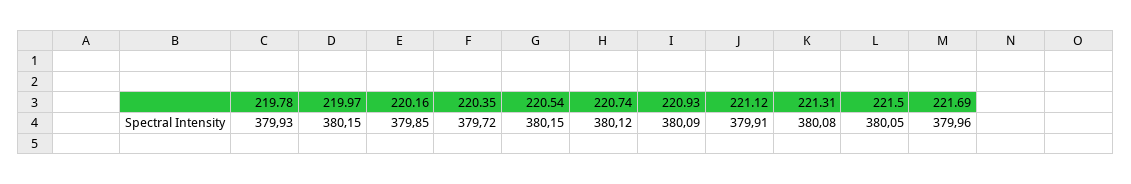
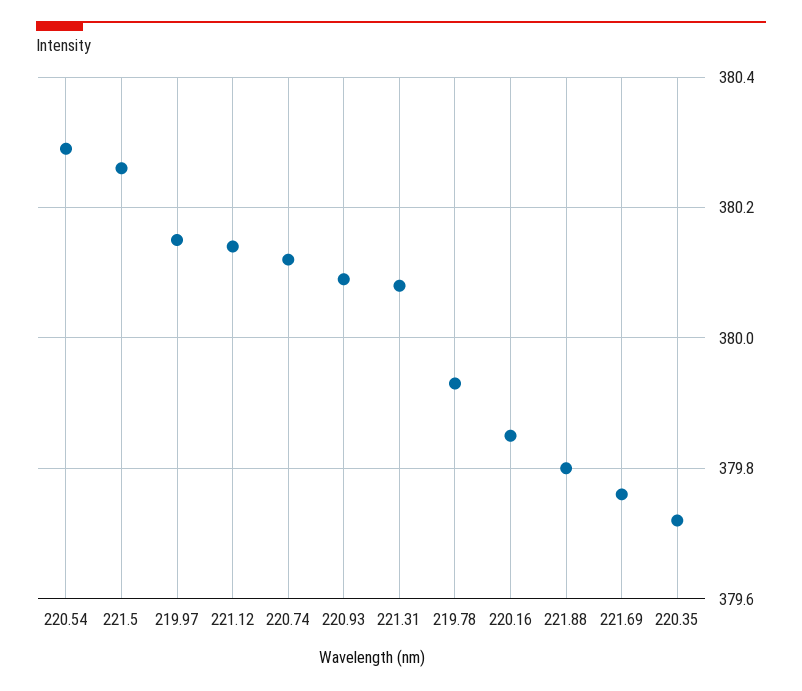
  {
    "219.78": 379.93,
    "219.97": 380.15,
    "220.16": 379.85,
    "220.35": 379.72,
-   "220.54": 380.15,
+   "220.54": 380.3,
    "220.74": 380.12,
    "220.93": 380.09,
-   "221.12": 379.91,
+   "221.12": 380.15,
    "221.31": 380.08,
-   "221.5": 380.05,
+   "221.5": 380.25,
-   "221.69": 379.96
+   "221.69": 379.75,
+   "221.88": 379.8
  }

